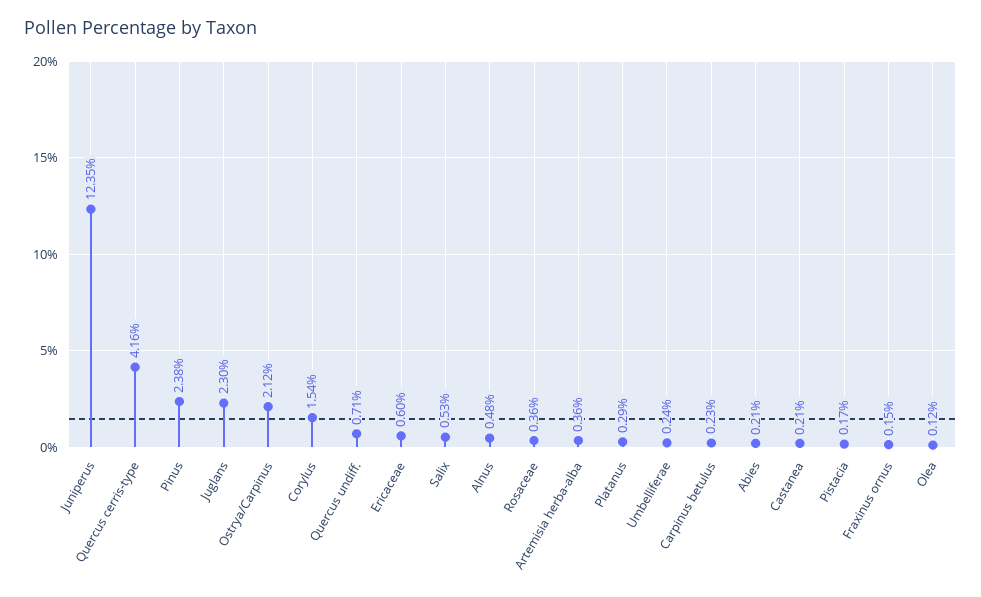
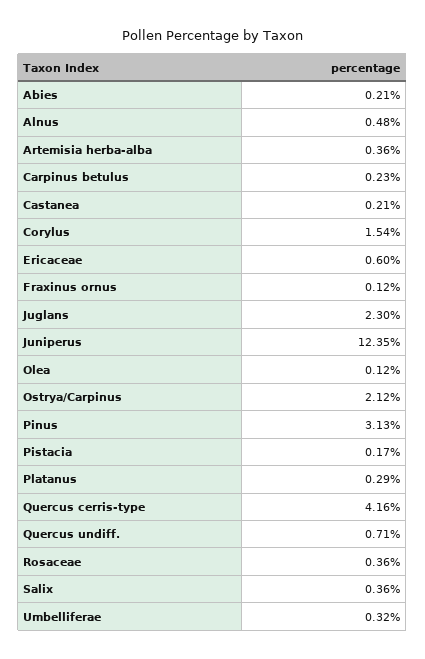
  {
    "Juniperus": 12.35,
    "Quercus cerris-type": 4.16,
-   "Pinus": 2.38,
+   "Pinus": 3.13,
    "Juglans": 2.3,
    "Ostrya/Carpinus": 2.12,
    "Corylus": 1.54,
    "Quercus undiff.": 0.71,
    "Ericaceae": 0.6,
-   "Salix": 0.53,
+   "Salix": 0.36,
    "Alnus": 0.48,
    "Rosaceae": 0.36,
    "Artemisia herba-alba": 0.36,
    "Platanus": 0.29,
-   "Umbelliferae": 0.24,
+   "Umbelliferae": 0.32,
    "Carpinus betulus": 0.23,
    "Abies": 0.21,
    "Castanea": 0.21,
    "Pistacia": 0.17,
-   "Fraxinus ornus": 0.15,
+   "Fraxinus ornus": 0.12,
    "Olea": 0.12
  }

